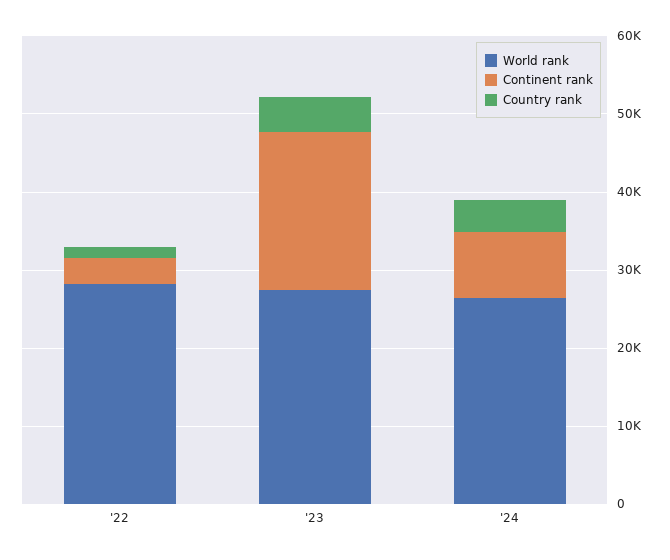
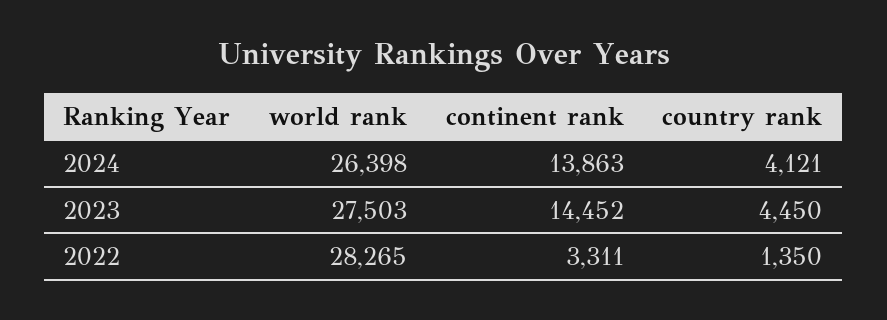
  {
    "World rank": {
      "'22": 28265,
      "'23": 27503,
      "'24": 26398
    },
    "Continent rank": {
      "'22": 3311,
-     "'23": 20000,
+     "'23": 14452,
-     "'24": 8000
+     "'24": 13863
    },
    "Country rank": {
      "'22": 1350,
      "'23": 4450,
      "'24": 4121
    }
  }

